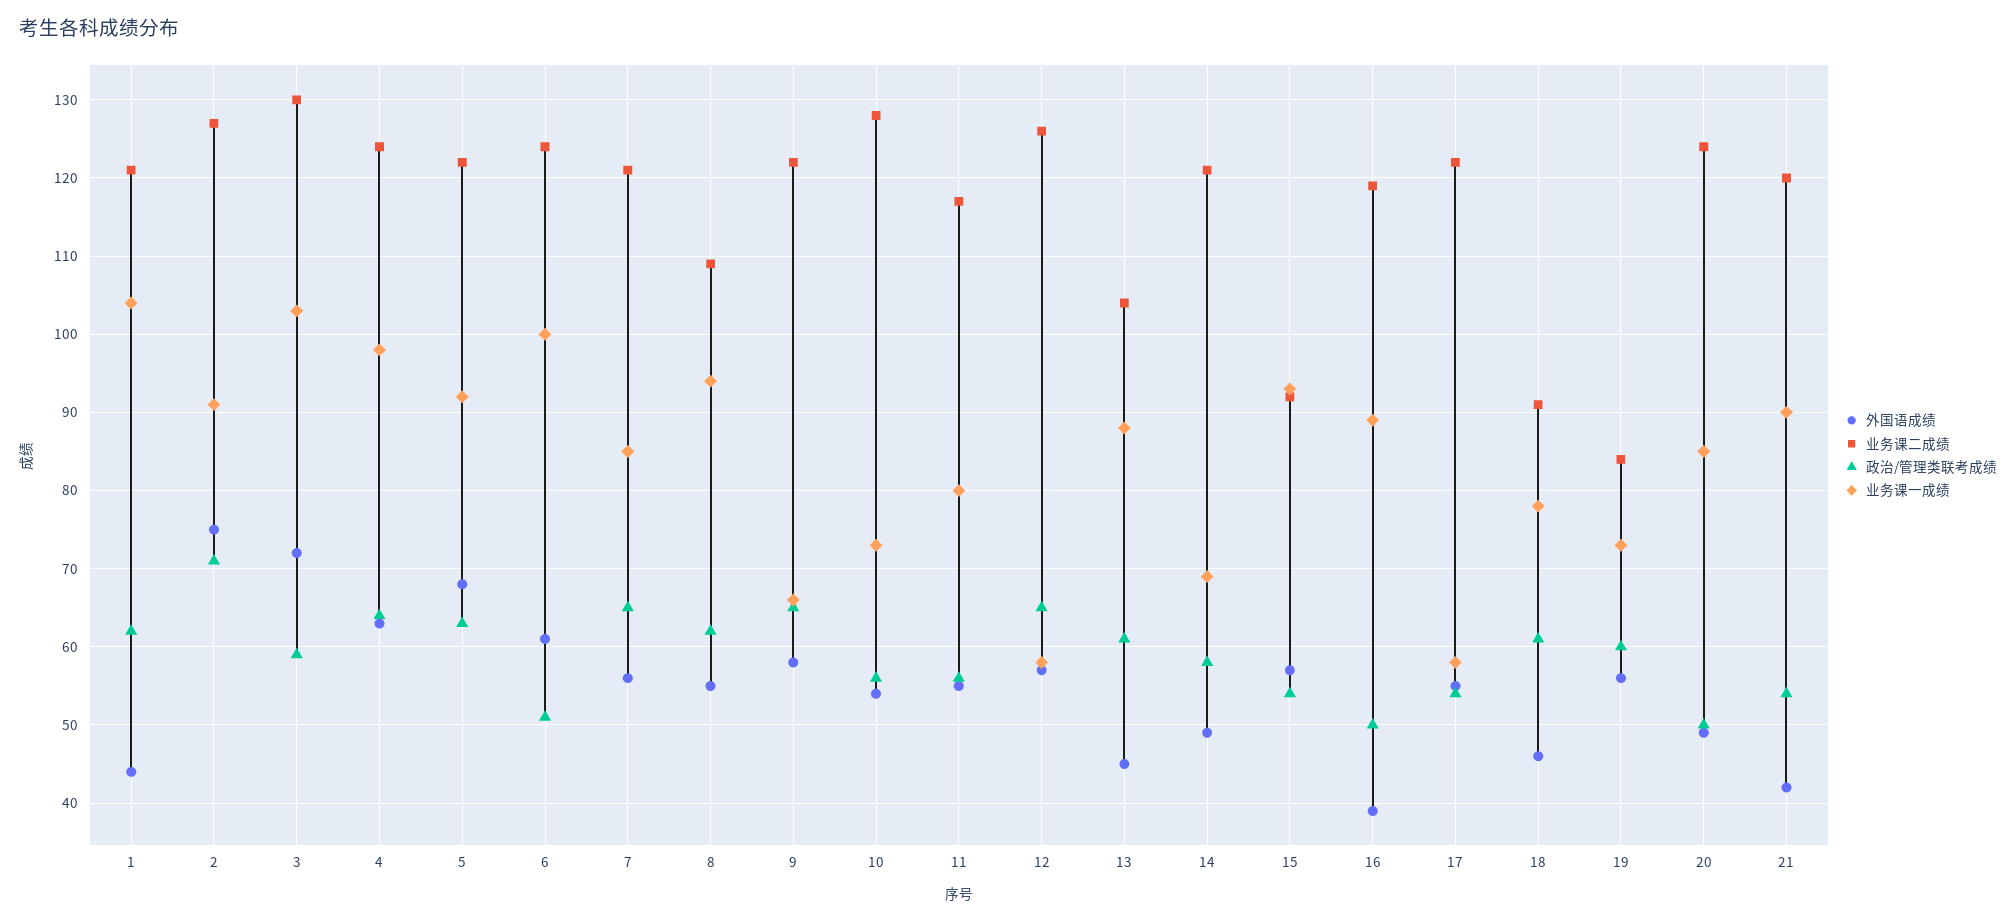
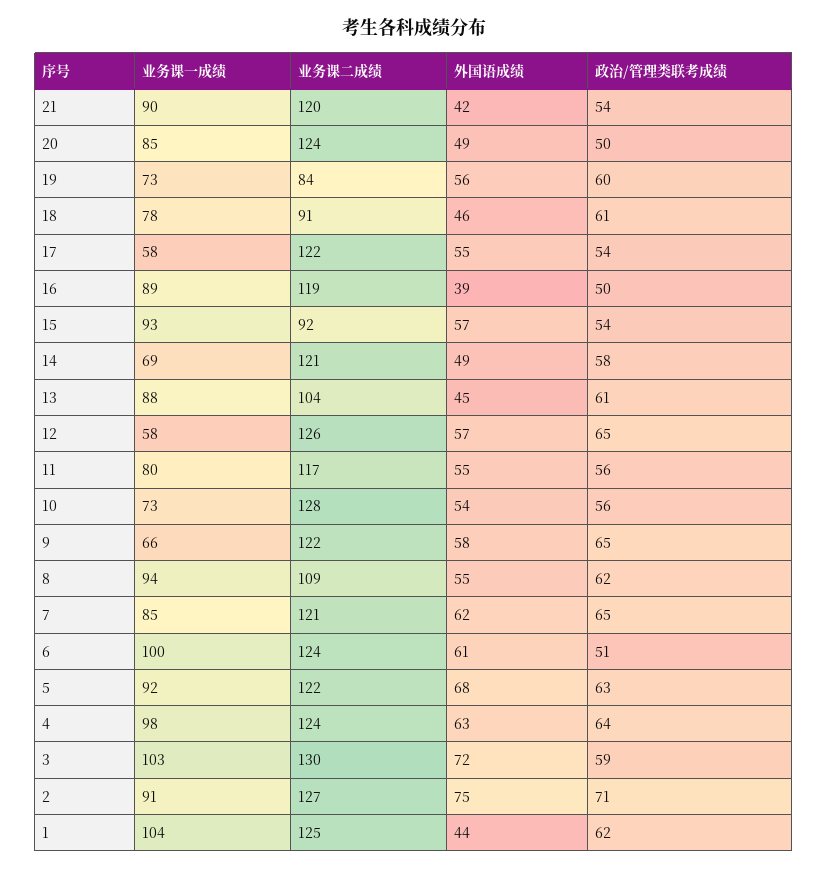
  {
    "外国语成绩": {
      "1": 44,
      "2": 75,
      "3": 72,
      "4": 63,
      "5": 68,
      "6": 61,
-     "7": 56,
+     "7": 62,
      "8": 55,
      "9": 58,
      "10": 54,
      "11": 55,
      "12": 57,
      "13": 45,
      "14": 49,
      "15": 57,
      "16": 39,
      "17": 55,
      "18": 46,
      "19": 56,
      "20": 49,
      "21": 42
    },
    "业务课二成绩": {
-     "1": 121,
+     "1": 125,
      "2": 127,
      "3": 130,
      "4": 124,
      "5": 122,
      "6": 124,
      "7": 121,
      "8": 109,
      "9": 122,
      "10": 128,
      "11": 117,
      "12": 126,
      "13": 104,
      "14": 121,
      "15": 92,
      "16": 119,
      "17": 122,
      "18": 91,
      "19": 84,
      "20": 124,
      "21": 120
    },
    "政治/管理类联考成绩": {
      "1": 62,
      "2": 71,
      "3": 59,
      "4": 64,
      "5": 63,
      "6": 51,
      "7": 65,
      "8": 62,
      "9": 65,
      "10": 56,
      "11": 56,
      "12": 65,
      "13": 61,
      "14": 58,
      "15": 54,
      "16": 50,
      "17": 54,
      "18": 61,
      "19": 60,
      "20": 50,
      "21": 54
    },
    "业务课一成绩": {
      "1": 104,
      "2": 91,
      "3": 103,
      "4": 98,
      "5": 92,
      "6": 100,
      "7": 85,
      "8": 94,
      "9": 66,
      "10": 73,
      "11": 80,
      "12": 58,
      "13": 88,
      "14": 69,
      "15": 93,
      "16": 89,
      "17": 58,
      "18": 78,
      "19": 73,
      "20": 85,
      "21": 90
    }
  }

